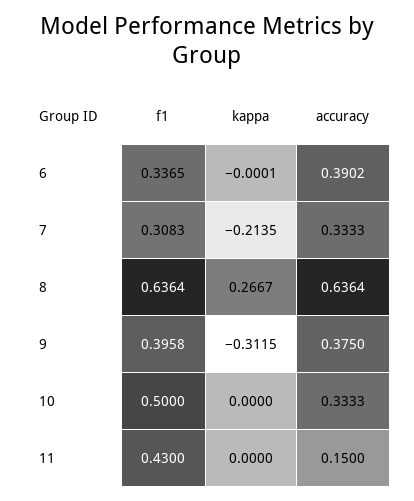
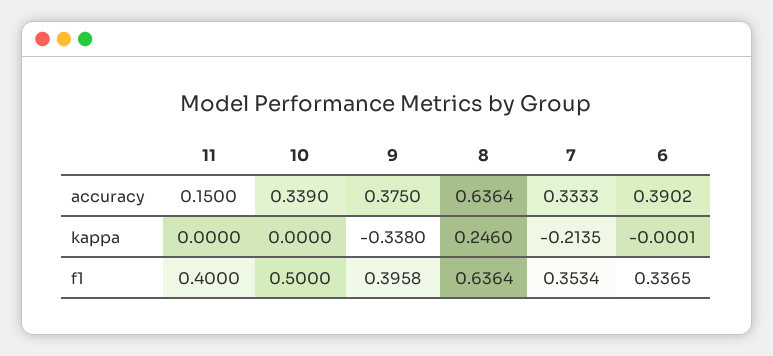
  {
    "f1": {
      "6": 0.3365,
-     "7": 0.3083,
+     "7": 0.3534,
      "8": 0.6364,
      "9": 0.3958,
      "10": 0.5,
-     "11": 0.43
+     "11": 0.4
    },
    "kappa": {
      "6": -0.0001,
      "7": -0.2135,
-     "8": 0.2667,
+     "8": 0.246,
-     "9": -0.3115,
+     "9": -0.338,
      "10": 0,
      "11": 0
    },
    "accuracy": {
      "6": 0.3902,
      "7": 0.3333,
      "8": 0.6364,
      "9": 0.375,
-     "10": 0.3333,
+     "10": 0.339,
      "11": 0.15
    }
  }

